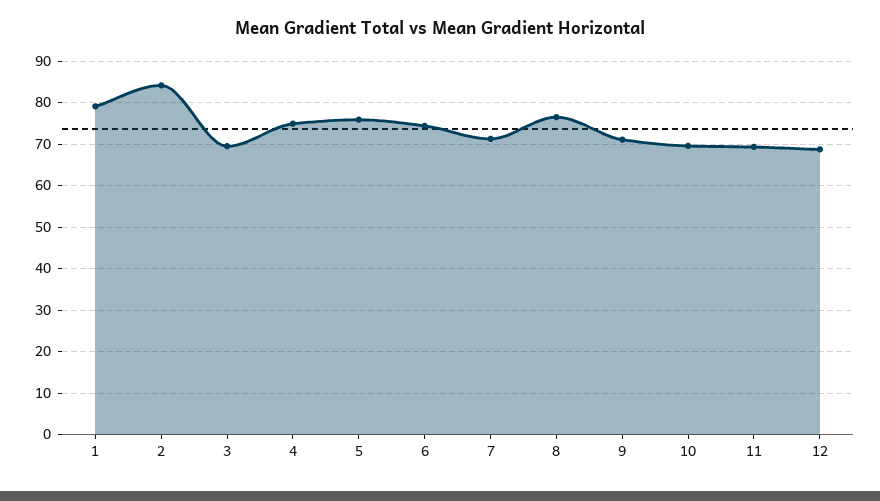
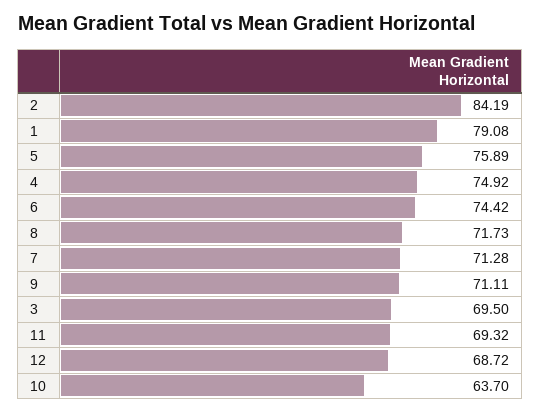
  {
    "1": 79.08,
    "2": 84.19,
    "3": 69.5,
    "4": 74.92,
    "5": 75.89,
    "6": 74.42,
    "7": 71.28,
-   "8": 76,
+   "8": 71.73,
    "9": 71.11,
-   "10": 70,
+   "10": 63.7,
    "11": 69.32,
    "12": 68.72
  }

